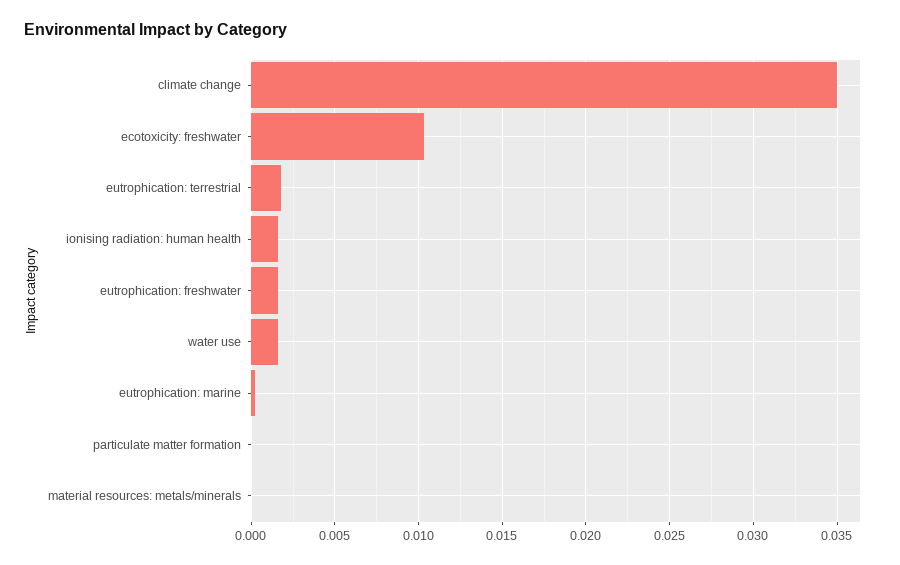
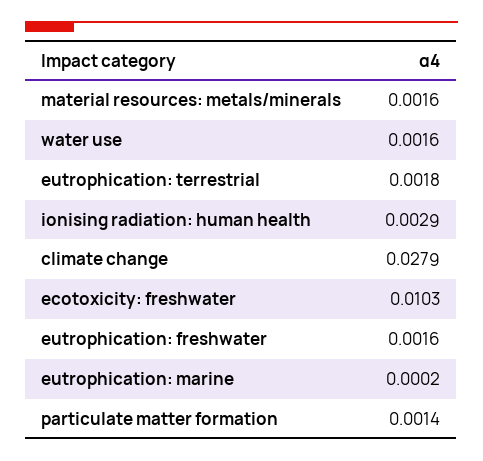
  {
-   "climate change": 0.035,
+   "climate change": 0.0279,
    "ecotoxicity: freshwater": 0.0103,
    "eutrophication: terrestrial": 0.0018,
-   "ionising radiation: human health": 0.0015,
+   "ionising radiation: human health": 0.0029,
    "eutrophication: freshwater": 0.0016,
    "water use": 0.0016,
    "eutrophication: marine": 0.0002,
-   "particulate matter formation": 0,
+   "particulate matter formation": 0.0014,
-   "material resources: metals/minerals": 0
+   "material resources: metals/minerals": 0.0016
  }

